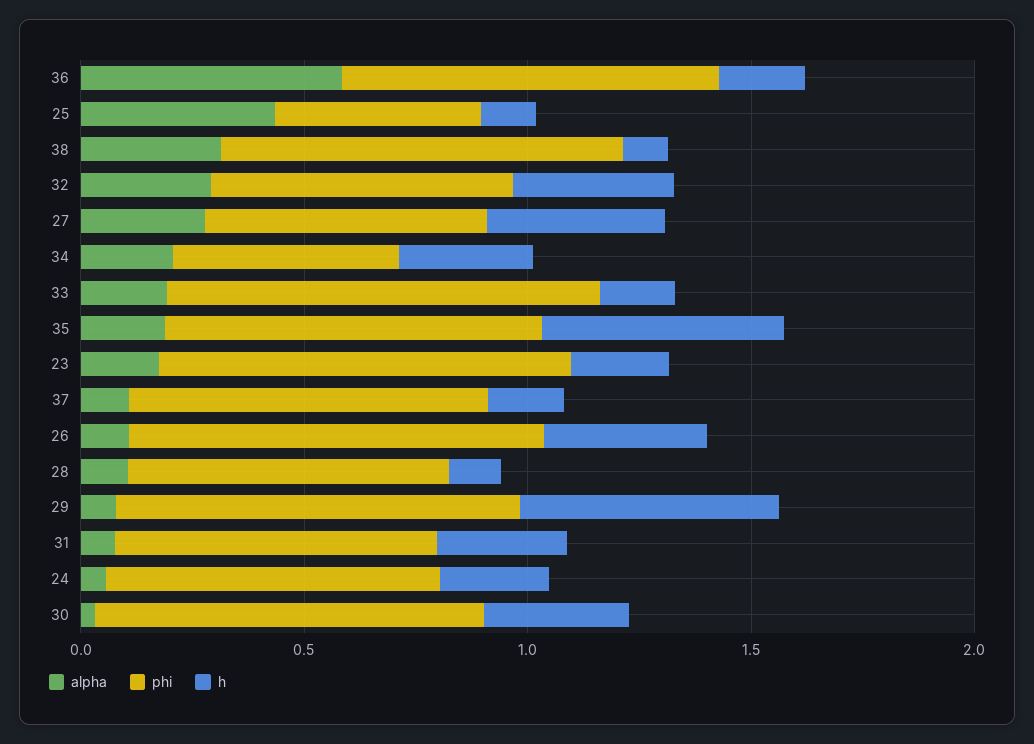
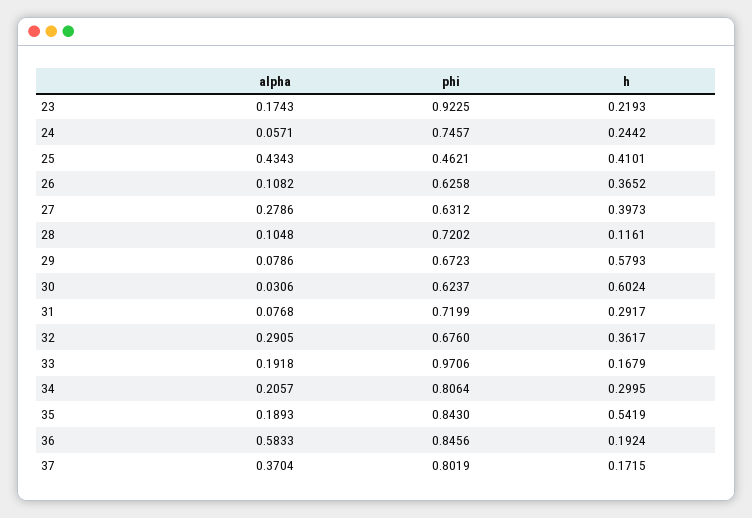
  {
    "alpha": {
      "36": 0.5833,
      "25": 0.4343,
-     "38": 0.3,
      "32": 0.2905,
      "27": 0.2786,
      "34": 0.2057,
      "33": 0.1918,
      "35": 0.1893,
      "23": 0.1743,
-     "37": 0.1,
+     "37": 0.3704,
      "26": 0.1082,
      "28": 0.1048,
      "29": 0.0786,
      "31": 0.0768,
      "24": 0.0571,
      "30": 0.0306
    },
    "phi": {
      "36": 0.8456,
      "25": 0.4621,
-     "38": 0.9,
      "32": 0.676,
      "27": 0.6312,
-     "34": 0.5,
+     "34": 0.8064,
      "33": 0.9706,
      "35": 0.843,
      "23": 0.9225,
      "37": 0.8019,
-     "26": 0.9,
+     "26": 0.6258,
      "28": 0.7202,
-     "29": 0.9,
+     "29": 0.6723,
      "31": 0.7199,
      "24": 0.7457,
-     "30": 0.9
+     "30": 0.6237
    },
    "h": {
      "36": 0.1924,
-     "25": 0.1,
+     "25": 0.4101,
-     "38": 0.1,
      "32": 0.3617,
      "27": 0.3973,
      "34": 0.2995,
      "33": 0.1679,
      "35": 0.5419,
      "23": 0.2193,
      "37": 0.1715,
      "26": 0.3652,
      "28": 0.1161,
      "29": 0.5793,
      "31": 0.2917,
      "24": 0.2442,
-     "30": 0.3
+     "30": 0.6024
    }
  }

